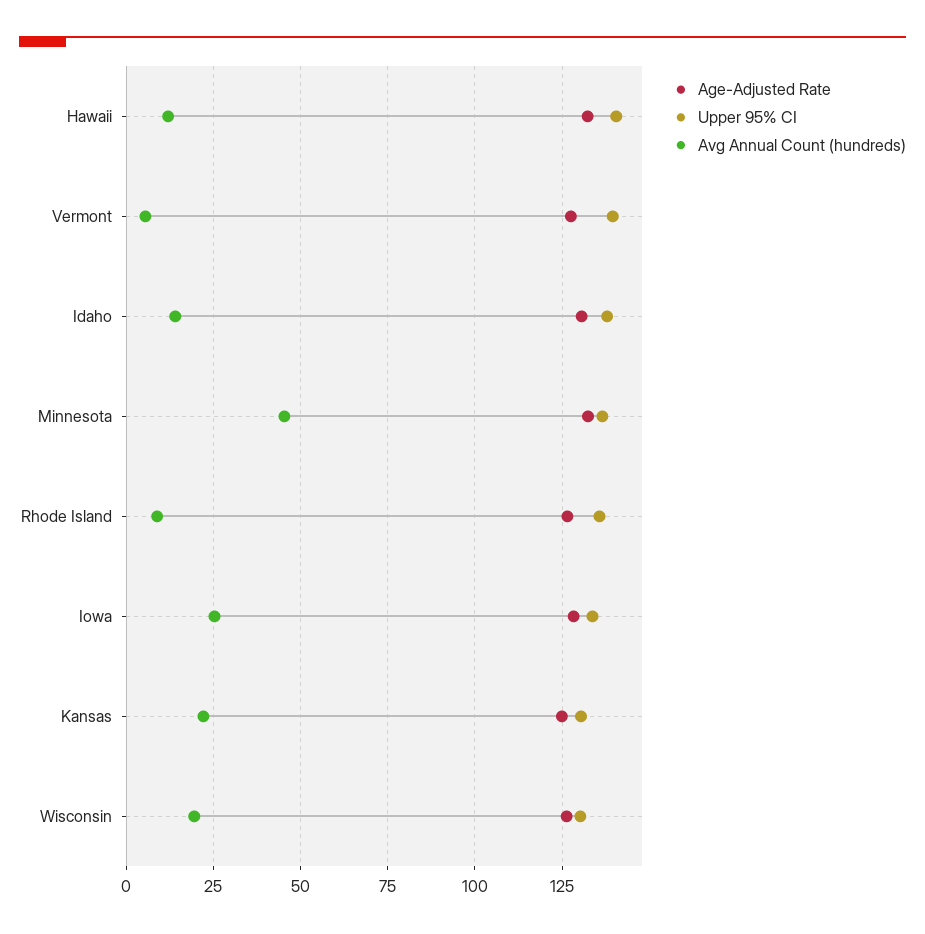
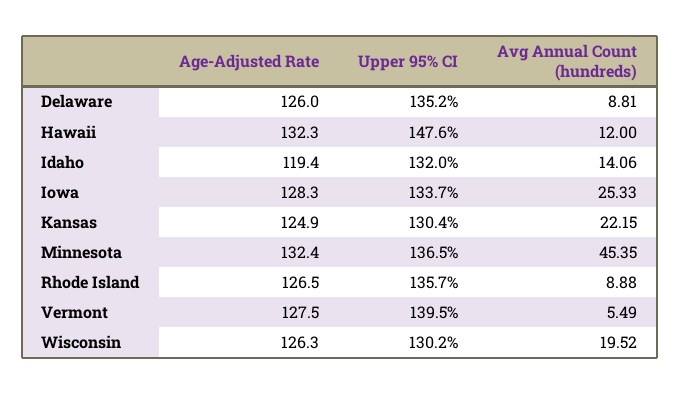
  {
    "Age-Adjusted Rate": {
      "Hawaii": 132.3,
      "Vermont": 127.5,
-     "Idaho": 130,
+     "Idaho": 119.4,
      "Minnesota": 132.4,
      "Rhode Island": 126.5,
      "Iowa": 128.3,
      "Kansas": 124.9,
-     "Wisconsin": 126.3
+     "Wisconsin": 126.3,
+     "Delaware": 126
    },
    "Upper 95% CI": {
-     "Hawaii": 140,
+     "Hawaii": 147.6,
      "Vermont": 139.5,
-     "Idaho": 137.5,
+     "Idaho": 132,
      "Minnesota": 136.5,
      "Rhode Island": 135.7,
      "Iowa": 133.7,
      "Kansas": 130.4,
-     "Wisconsin": 130.2
+     "Wisconsin": 130.2,
+     "Delaware": 135.2
    },
    "Avg Annual Count (hundreds)": {
      "Hawaii": 12,
      "Vermont": 5.49,
      "Idaho": 14.06,
      "Minnesota": 45.35,
      "Rhode Island": 8.88,
      "Iowa": 25.33,
      "Kansas": 22.15,
-     "Wisconsin": 19.52
+     "Wisconsin": 19.52,
+     "Delaware": 8.81
    }
  }

